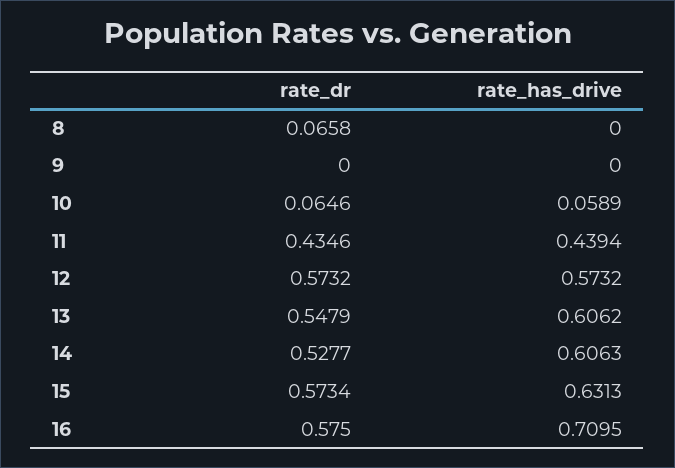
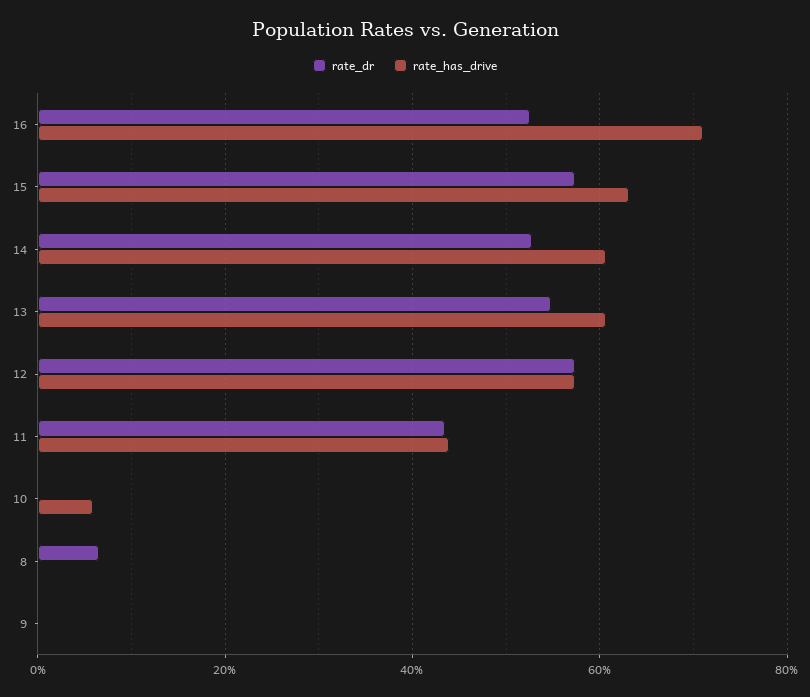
  {
    "rate_dr": {
      "8": 0.0658,
      "9": 0,
-     "10": 0.0646,
+     "10": 0,
      "11": 0.4346,
      "12": 0.5732,
      "13": 0.5479,
      "14": 0.5277,
      "15": 0.5734,
-     "16": 0.575
+     "16": 0.52
    },
    "rate_has_drive": {
      "8": 0,
      "9": 0,
      "10": 0.0589,
      "11": 0.4394,
      "12": 0.5732,
      "13": 0.6062,
      "14": 0.6063,
      "15": 0.6313,
      "16": 0.7095
    }
  }

